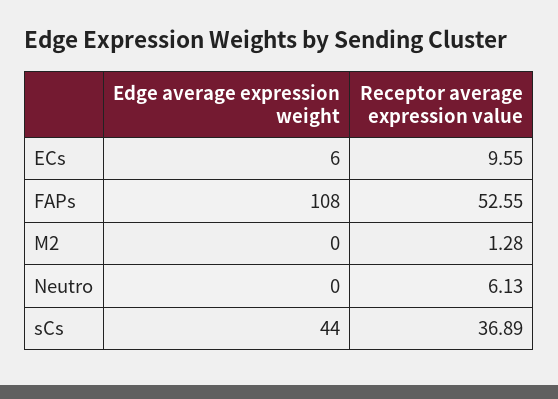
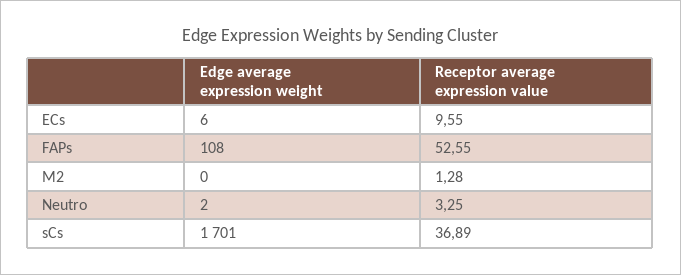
  {
    "Edge average expression weight": {
      "ECs": 6,
      "FAPs": 108,
      "M2": 0,
-     "Neutro": 0,
+     "Neutro": 2,
-     "sCs": 44
+     "sCs": 1701
    },
    "Receptor average expression value": {
      "ECs": 9.55,
      "FAPs": 52.55,
      "M2": 1.28,
-     "Neutro": 6.13,
+     "Neutro": 3.25,
      "sCs": 36.89
    }
  }

